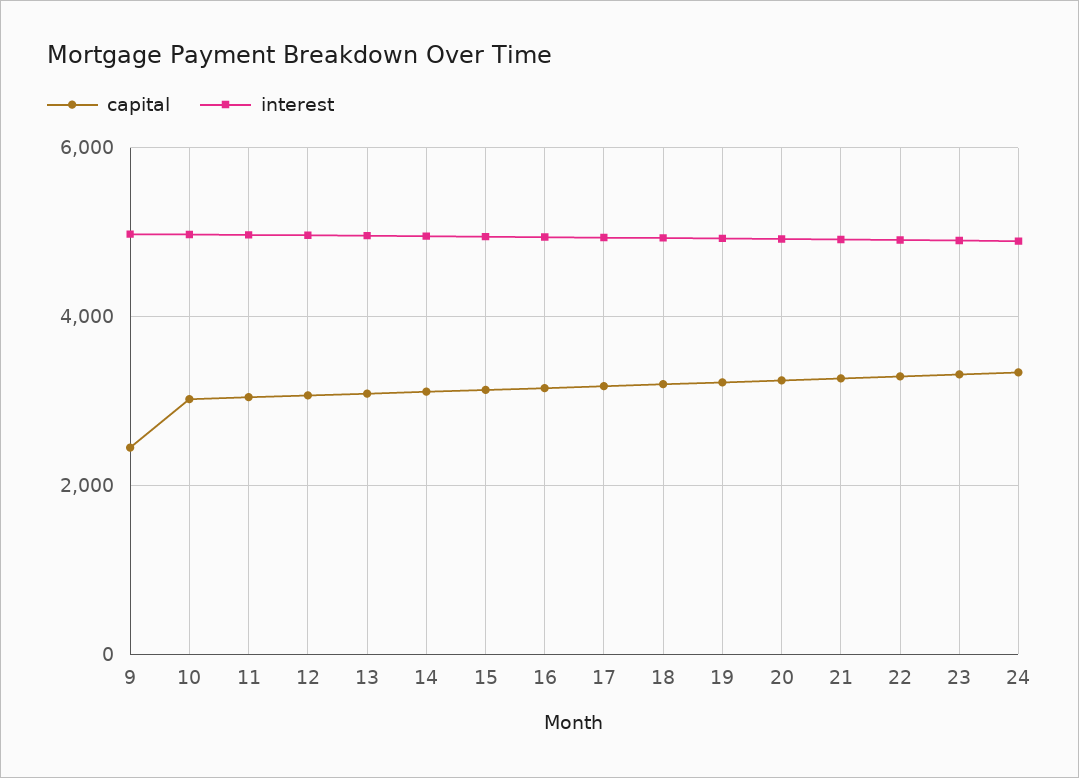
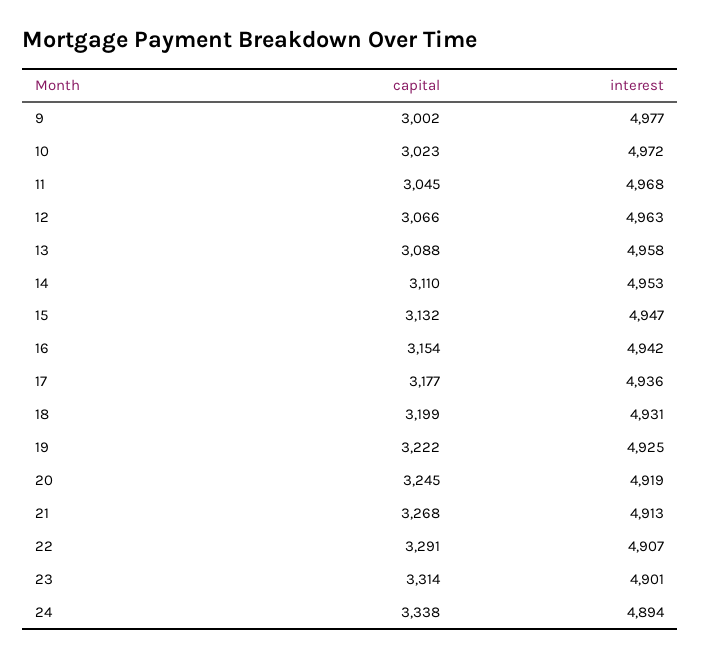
  {
    "capital": {
-     "9": 2400,
+     "9": 3002,
      "10": 3023,
      "11": 3045,
      "12": 3066,
      "13": 3088,
      "14": 3110,
      "15": 3132,
      "16": 3154,
      "17": 3177,
      "18": 3199,
      "19": 3222,
      "20": 3245,
      "21": 3268,
      "22": 3291,
      "23": 3314,
      "24": 3338
    },
    "interest": {
      "9": 4977,
      "10": 4972,
      "11": 4968,
      "12": 4963,
      "13": 4958,
      "14": 4953,
      "15": 4947,
      "16": 4942,
      "17": 4936,
      "18": 4931,
      "19": 4925,
      "20": 4919,
      "21": 4913,
      "22": 4907,
      "23": 4901,
      "24": 4894
    }
  }

